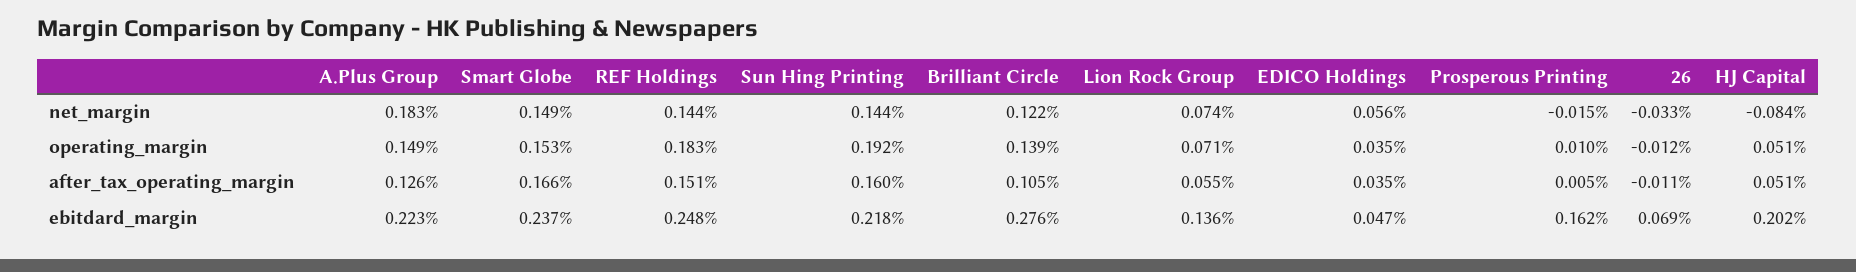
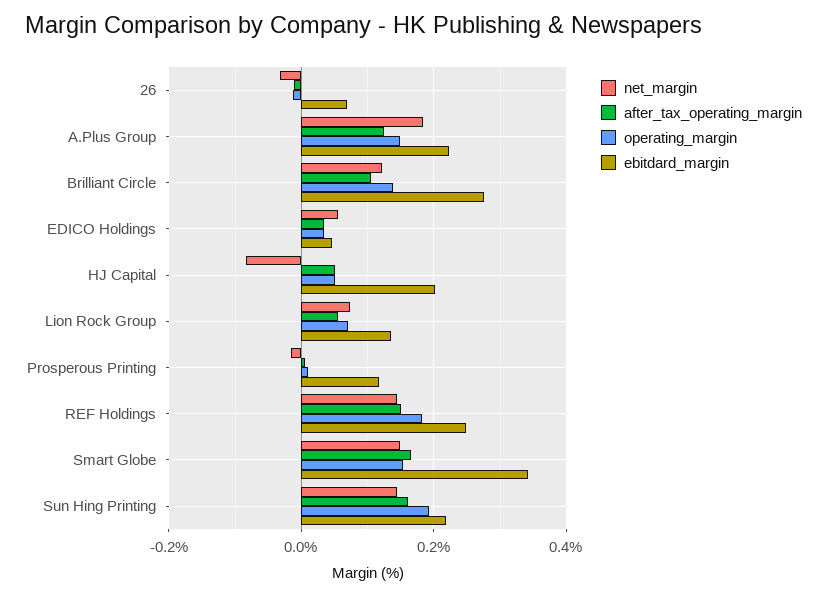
  {
    "net_margin": {
      "A.Plus Group": 0.183,
      "Smart Globe": 0.149,
      "REF Holdings": 0.144,
      "Sun Hing Printing": 0.144,
      "Brilliant Circle": 0.122,
      "Lion Rock Group": 0.074,
      "EDICO Holdings": 0.056,
      "Prosperous Printing": -0.015,
      "26": -0.033,
      "HJ Capital": -0.084
    },
    "operating_margin": {
      "A.Plus Group": 0.149,
      "Smart Globe": 0.153,
      "REF Holdings": 0.183,
      "Sun Hing Printing": 0.192,
      "Brilliant Circle": 0.139,
      "Lion Rock Group": 0.071,
      "EDICO Holdings": 0.035,
      "Prosperous Printing": 0.01,
      "26": -0.012,
      "HJ Capital": 0.051
    },
    "after_tax_operating_margin": {
      "A.Plus Group": 0.126,
      "Smart Globe": 0.166,
      "REF Holdings": 0.151,
      "Sun Hing Printing": 0.16,
      "Brilliant Circle": 0.105,
      "Lion Rock Group": 0.055,
      "EDICO Holdings": 0.035,
      "Prosperous Printing": 0.005,
      "26": -0.011,
      "HJ Capital": 0.051
    },
    "ebitdard_margin": {
      "A.Plus Group": 0.223,
-     "Smart Globe": 0.237,
+     "Smart Globe": 0.34,
      "REF Holdings": 0.248,
      "Sun Hing Printing": 0.218,
      "Brilliant Circle": 0.276,
      "Lion Rock Group": 0.136,
      "EDICO Holdings": 0.047,
-     "Prosperous Printing": 0.162,
+     "Prosperous Printing": 0.12,
      "26": 0.069,
      "HJ Capital": 0.202
    }
  }

